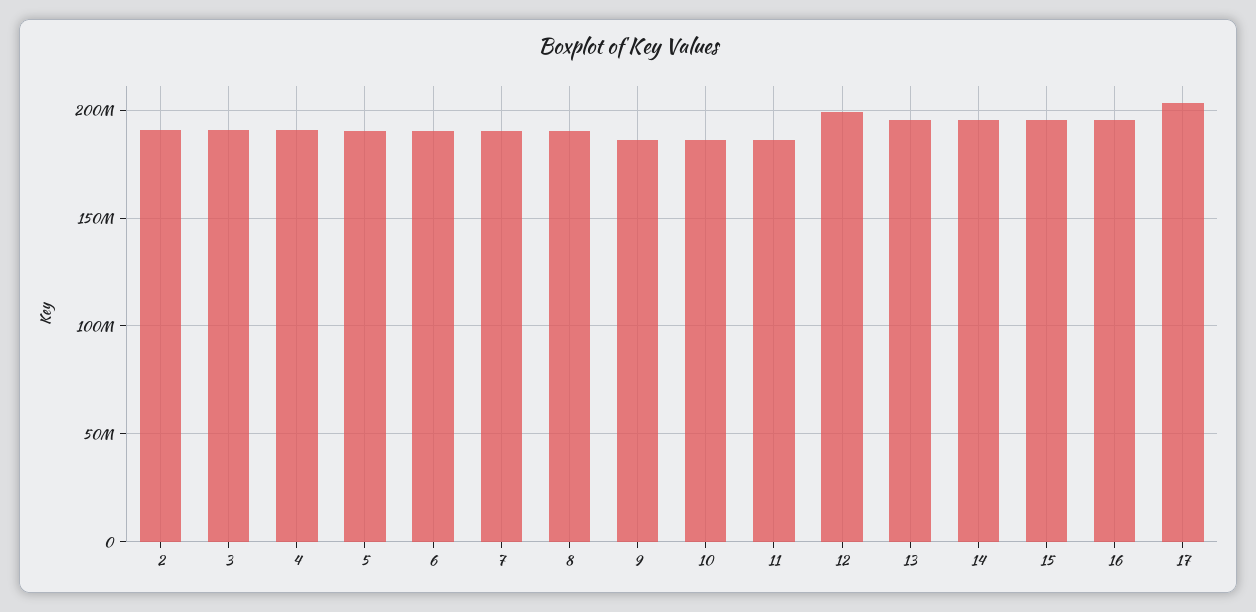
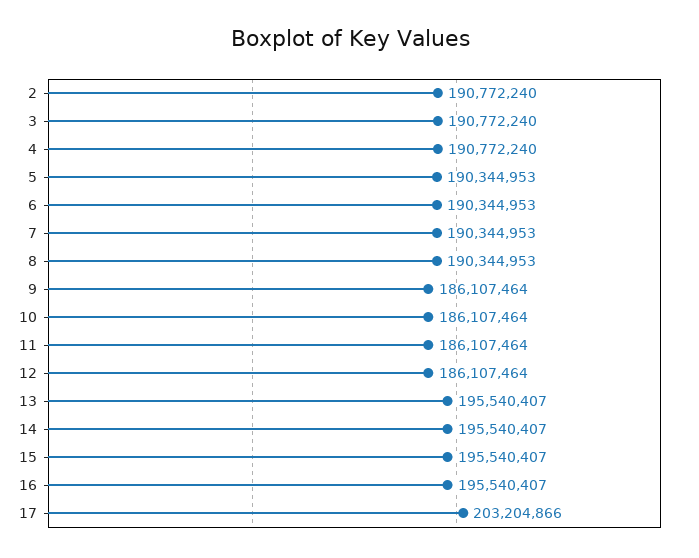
  {
    "2": 190772240,
    "3": 190772240,
    "4": 190772240,
    "5": 190344953,
    "6": 190344953,
    "7": 190344953,
    "8": 190344953,
    "9": 186107464,
    "10": 186107464,
    "11": 186107464,
-   "12": 200000000,
+   "12": 186107464,
    "13": 195540407,
    "14": 195540407,
    "15": 195540407,
    "16": 195540407,
    "17": 203204866
  }

